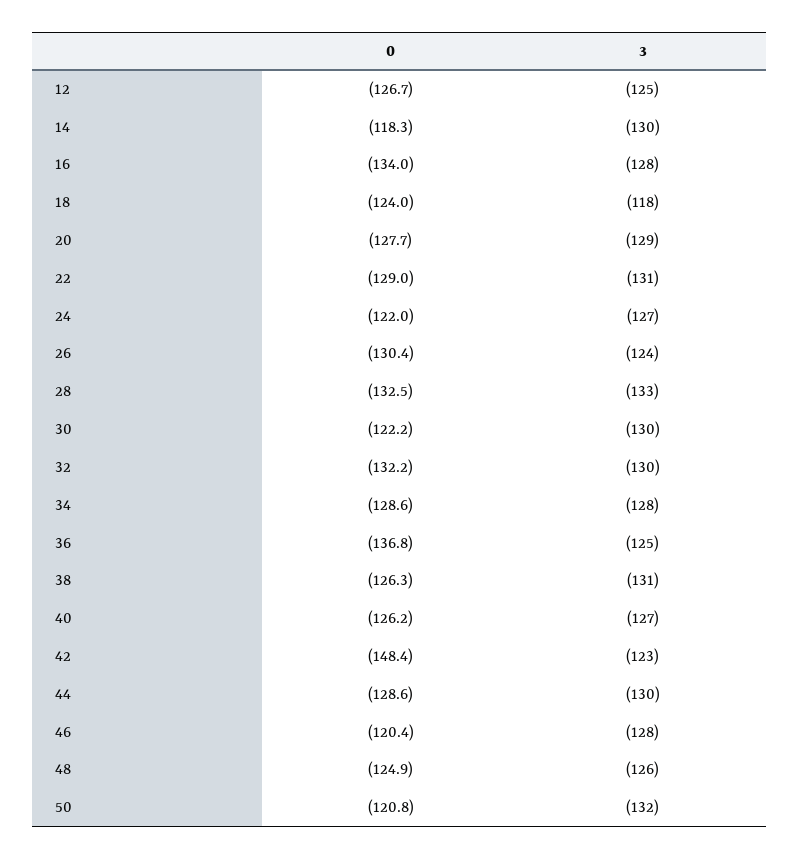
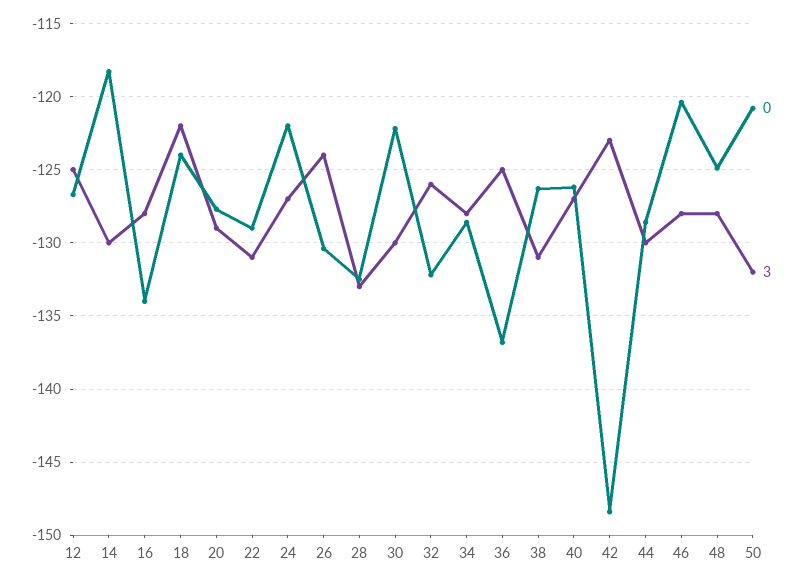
  {
    "0": {
      "12": -126.7,
      "14": -118.3,
      "16": -134,
      "18": -124,
      "20": -127.7,
      "22": -129,
      "24": -122,
      "26": -130.4,
      "28": -132.5,
      "30": -122.2,
      "32": -132.2,
      "34": -128.6,
      "36": -136.8,
      "38": -126.3,
      "40": -126.2,
      "42": -148.4,
      "44": -128.6,
      "46": -120.4,
      "48": -124.9,
      "50": -120.8
    },
    "3": {
      "12": -125,
      "14": -130,
      "16": -128,
-     "18": -118,
+     "18": -122,
      "20": -129,
      "22": -131,
      "24": -127,
      "26": -124,
      "28": -133,
      "30": -130,
-     "32": -130,
+     "32": -126,
      "34": -128,
      "36": -125,
      "38": -131,
      "40": -127,
      "42": -123,
      "44": -130,
      "46": -128,
-     "48": -126,
+     "48": -128,
      "50": -132
    }
  }

